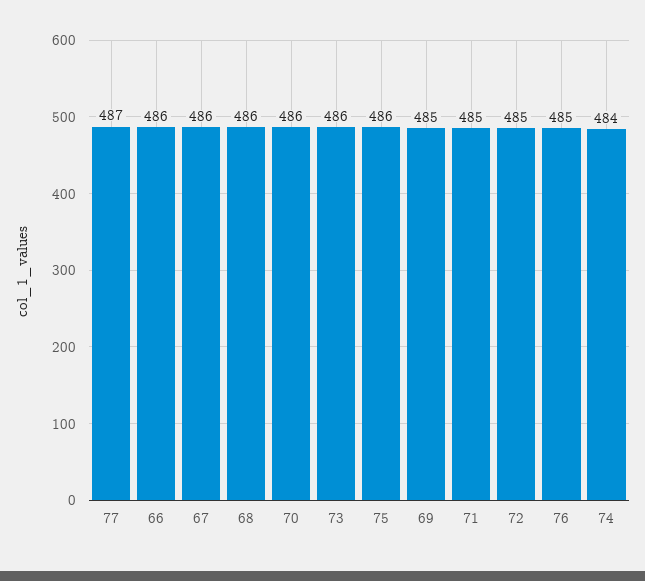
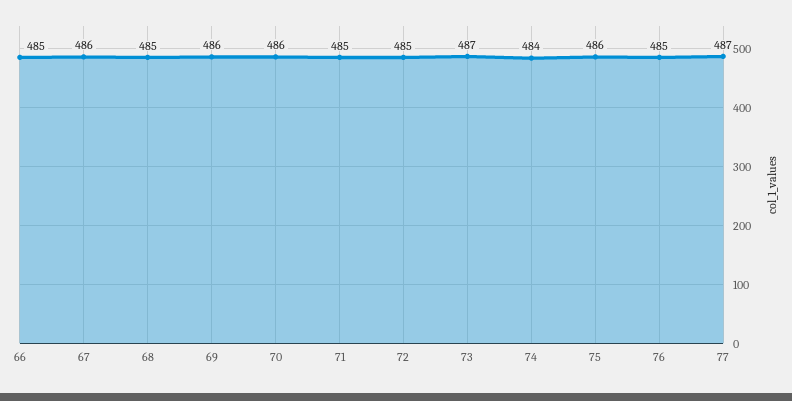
  {
    "77": 487,
-   "66": 486,
+   "66": 485,
    "67": 486,
-   "68": 486,
+   "68": 485,
    "70": 486,
-   "73": 486,
+   "73": 487,
    "75": 486,
-   "69": 485,
+   "69": 486,
    "71": 485,
    "72": 485,
    "76": 485,
    "74": 484
  }

